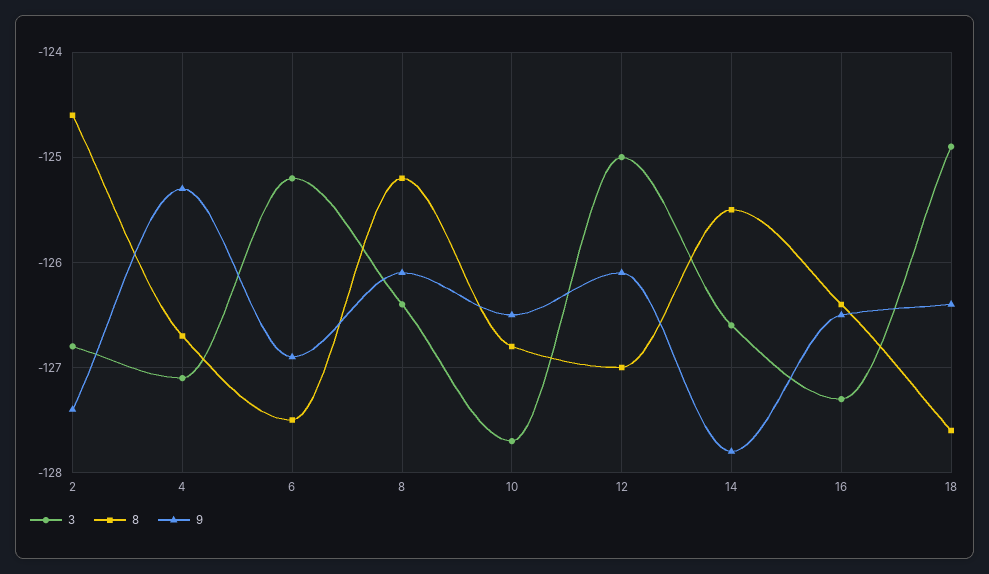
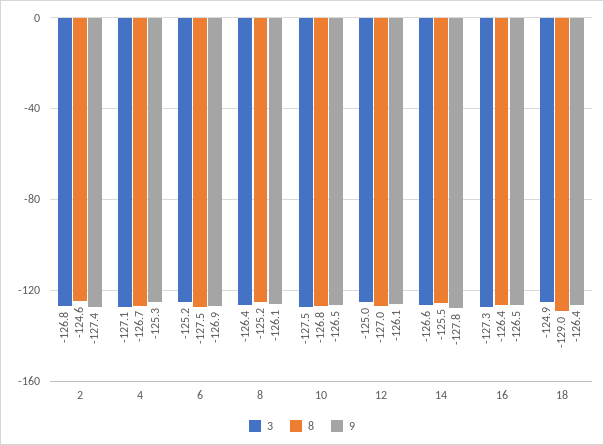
  {
    "3": {
      "2": -126.8,
      "4": -127.1,
      "6": -125.2,
      "8": -126.4,
-     "10": -127.7,
+     "10": -127.5,
      "12": -125,
      "14": -126.6,
      "16": -127.3,
      "18": -124.9
    },
    "8": {
      "2": -124.6,
      "4": -126.7,
      "6": -127.5,
      "8": -125.2,
      "10": -126.8,
      "12": -127,
      "14": -125.5,
      "16": -126.4,
-     "18": -127.6
+     "18": -129
    },
    "9": {
      "2": -127.4,
      "4": -125.3,
      "6": -126.9,
      "8": -126.1,
      "10": -126.5,
      "12": -126.1,
      "14": -127.8,
      "16": -126.5,
      "18": -126.4
    }
  }

